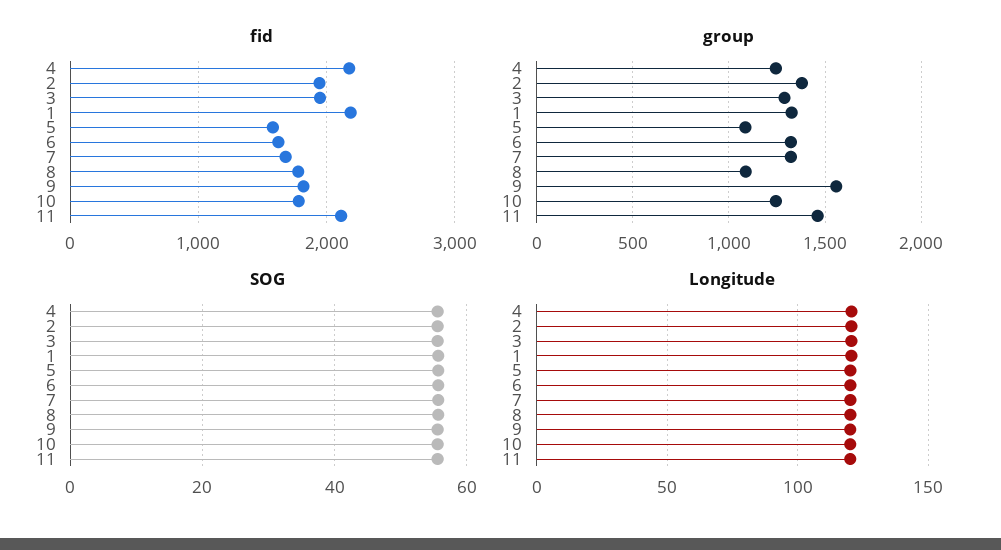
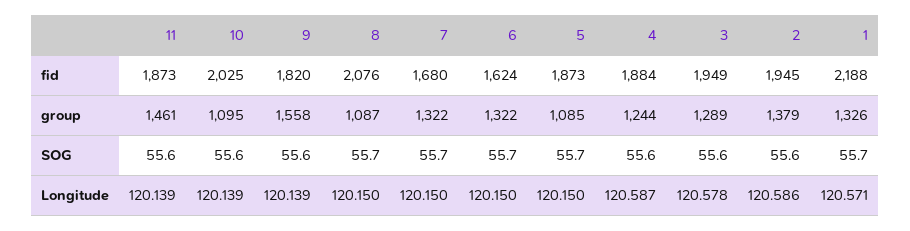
  {
    "fid": {
-     "4": 2200,
+     "4": 1884,
      "2": 1945,
      "3": 1949,
      "1": 2188,
-     "5": 1600,
+     "5": 1873,
      "6": 1624,
      "7": 1680,
-     "8": 1800,
+     "8": 2076,
      "9": 1820,
-     "10": 1800,
+     "10": 2025,
-     "11": 2100
+     "11": 1873
    },
    "group": {
      "4": 1244,
      "2": 1379,
      "3": 1289,
      "1": 1326,
      "5": 1085,
      "6": 1322,
      "7": 1322,
      "8": 1087,
      "9": 1558,
-     "10": 1250,
+     "10": 1095,
      "11": 1461
    },
    "SOG": {
      "4": 55.6,
      "2": 55.6,
      "3": 55.6,
      "1": 55.7,
      "5": 55.7,
      "6": 55.7,
      "7": 55.7,
      "8": 55.7,
      "9": 55.6,
      "10": 55.6,
      "11": 55.6
    },
    "Longitude": {
      "4": 120.587,
      "2": 120.586,
      "3": 120.578,
      "1": 120.571,
      "5": 120.15,
      "6": 120.15,
      "7": 120.15,
      "8": 120.15,
      "9": 120.139,
      "10": 120.139,
      "11": 120.139
    }
  }

